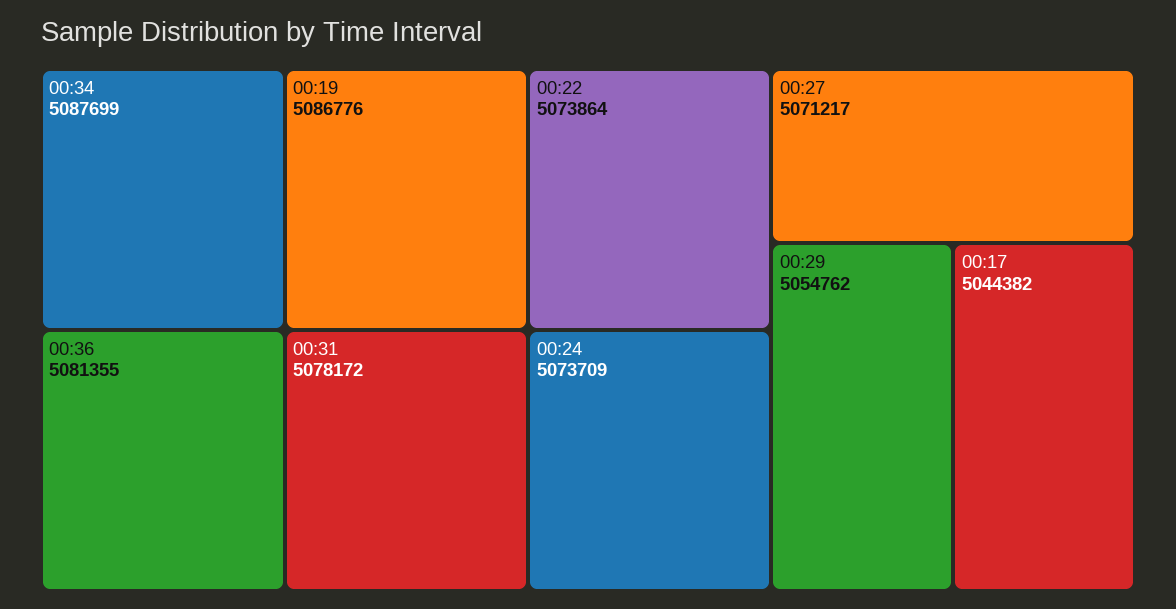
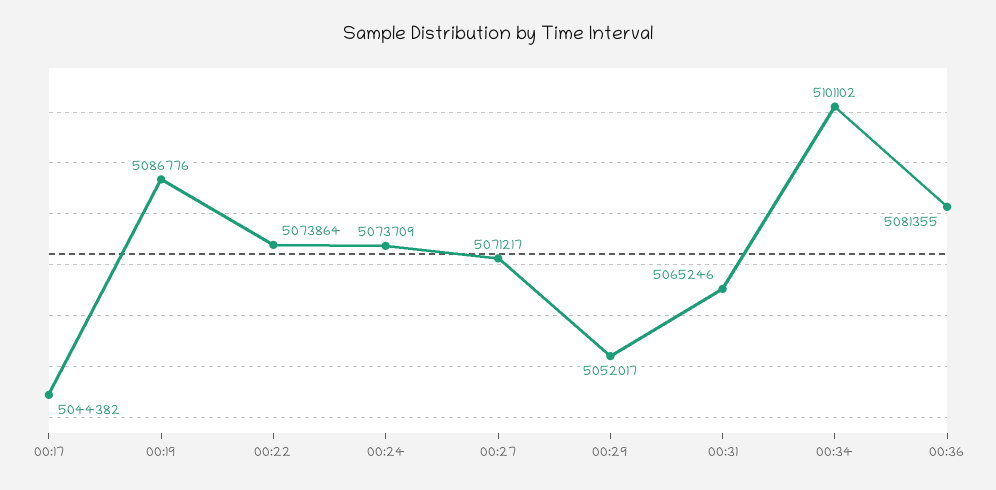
  {
-   "00:34": 5087699,
+   "00:34": 5101102,
    "00:19": 5086776,
    "00:36": 5081355,
-   "00:31": 5078172,
+   "00:31": 5065246,
    "00:22": 5073864,
    "00:24": 5073709,
    "00:27": 5071217,
-   "00:29": 5054762,
+   "00:29": 5052017,
    "00:17": 5044382
  }

